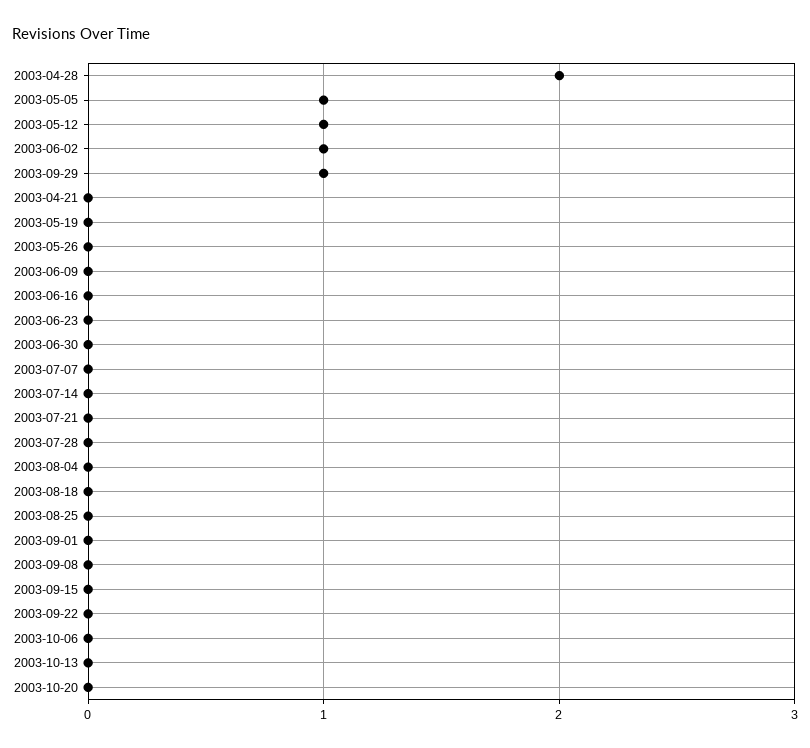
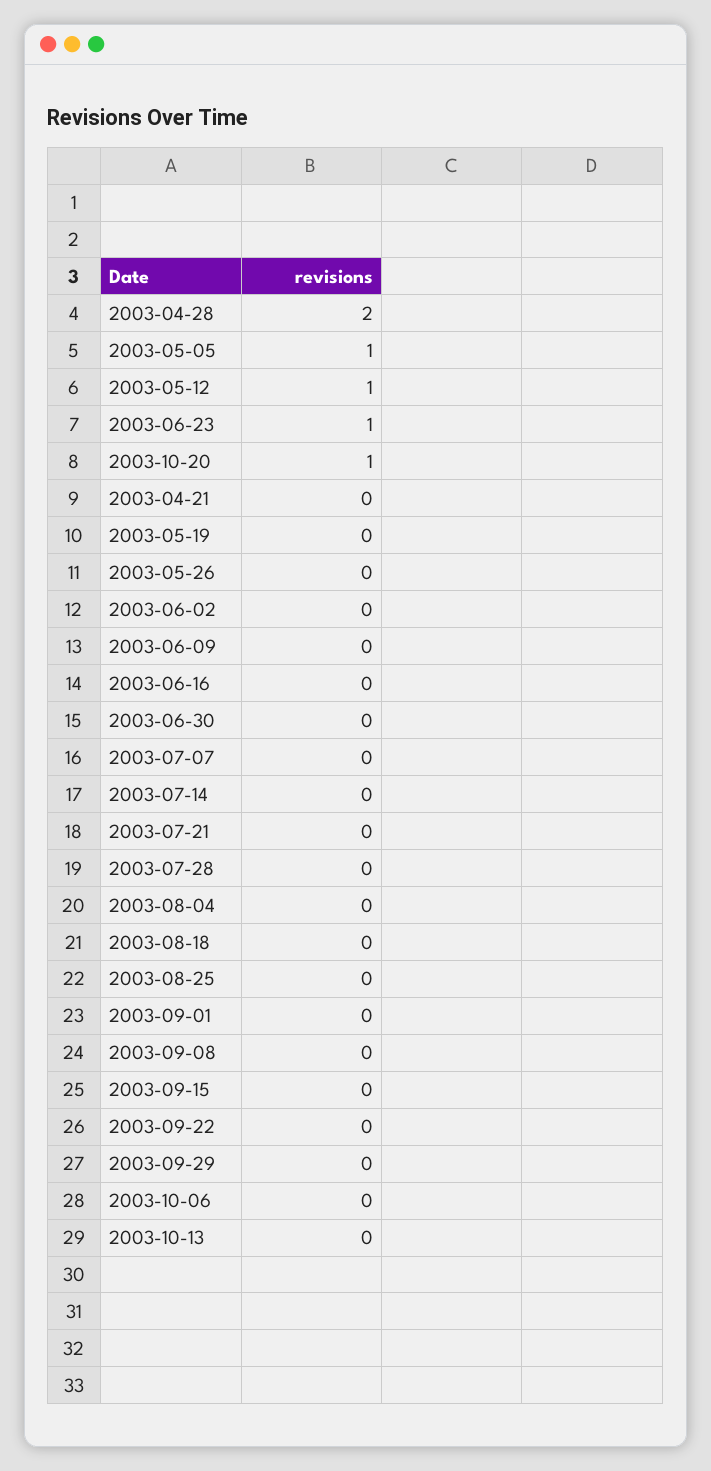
  {
    "2003-04-28": 2,
    "2003-05-05": 1,
    "2003-05-12": 1,
-   "2003-06-02": 1,
+   "2003-06-02": 0,
-   "2003-09-29": 1,
+   "2003-09-29": 0,
    "2003-04-21": 0,
    "2003-05-19": 0,
    "2003-05-26": 0,
    "2003-06-09": 0,
    "2003-06-16": 0,
-   "2003-06-23": 0,
+   "2003-06-23": 1,
    "2003-06-30": 0,
    "2003-07-07": 0,
    "2003-07-14": 0,
    "2003-07-21": 0,
    "2003-07-28": 0,
    "2003-08-04": 0,
    "2003-08-18": 0,
    "2003-08-25": 0,
    "2003-09-01": 0,
    "2003-09-08": 0,
    "2003-09-15": 0,
    "2003-09-22": 0,
    "2003-10-06": 0,
    "2003-10-13": 0,
-   "2003-10-20": 0
+   "2003-10-20": 1
  }

